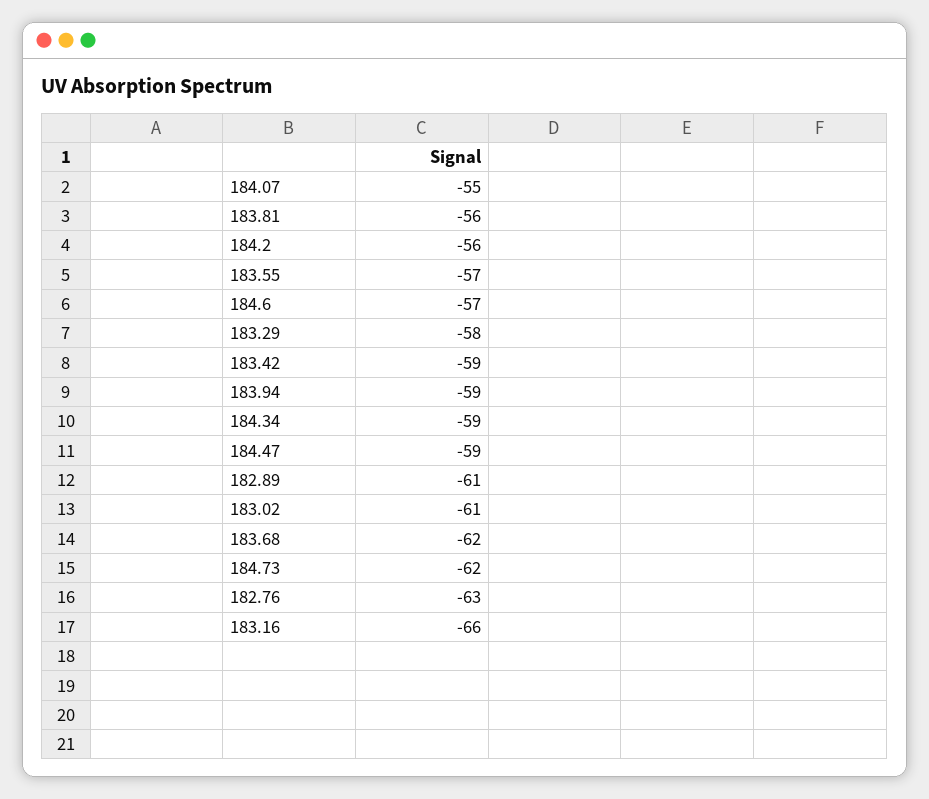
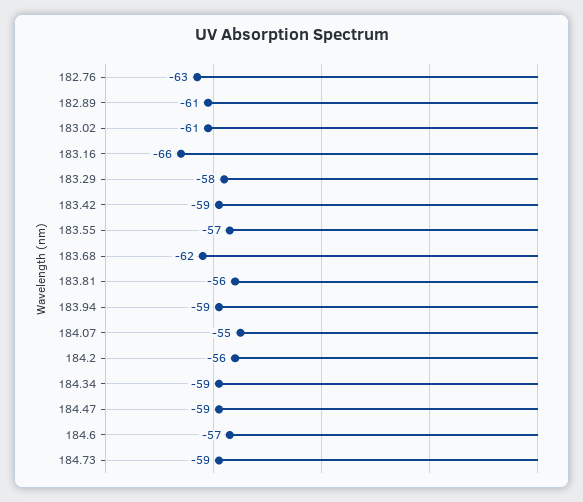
  {
    "184.07": -55,
    "183.81": -56,
    "184.2": -56,
    "183.55": -57,
    "184.6": -57,
    "183.29": -58,
    "183.42": -59,
    "183.94": -59,
    "184.34": -59,
    "184.47": -59,
    "182.89": -61,
    "183.02": -61,
    "183.68": -62,
-   "184.73": -62,
+   "184.73": -59,
    "182.76": -63,
    "183.16": -66
  }

